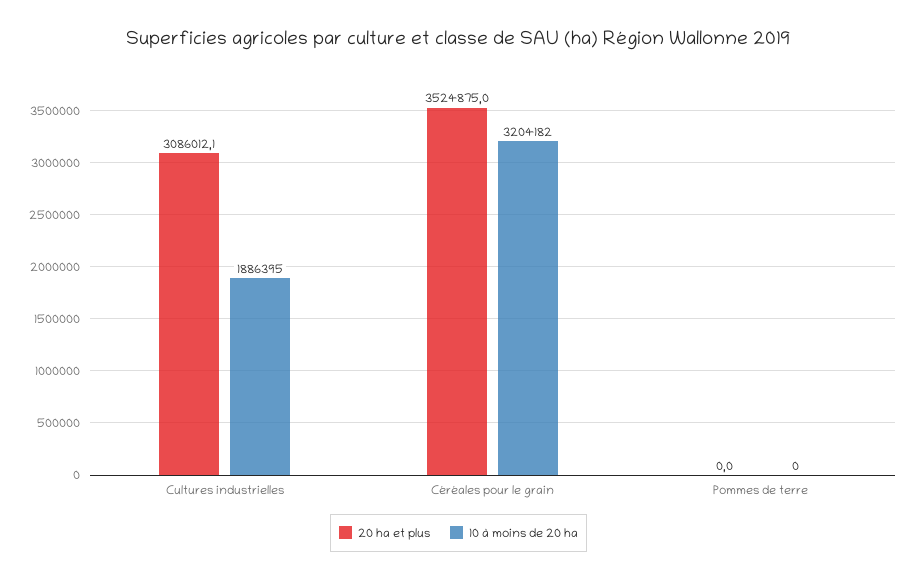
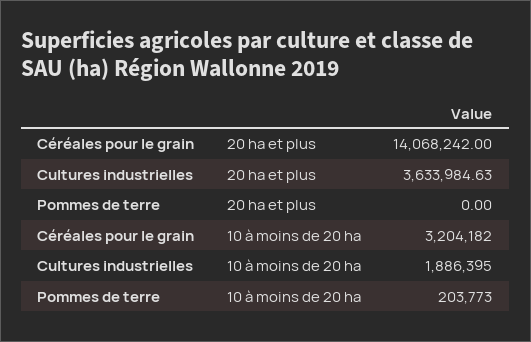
  {
    "20 ha et plus": {
-     "Cultures industrielles": 3086012.1,
+     "Cultures industrielles": 3633984.63,
-     "Céréales pour le grain": 3524875,
+     "Céréales pour le grain": 14068242,
      "Pommes de terre": 0
    },
    "10 à moins de 20 ha": {
      "Cultures industrielles": 1886395,
      "Céréales pour le grain": 3204182,
-     "Pommes de terre": 0
+     "Pommes de terre": 203773
    }
  }

